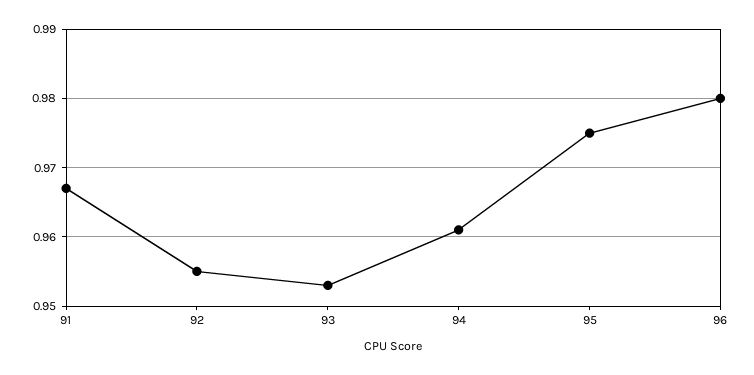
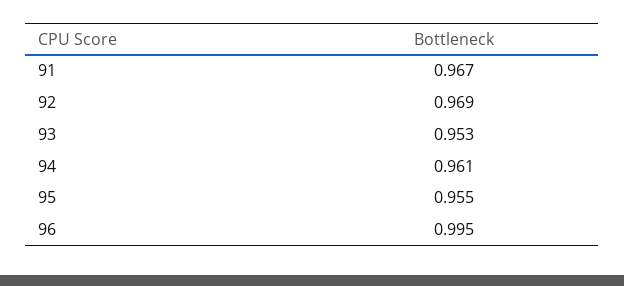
  {
    "91": 0.967,
-   "92": 0.955,
+   "92": 0.969,
    "93": 0.953,
    "94": 0.961,
-   "95": 0.975,
+   "95": 0.955,
-   "96": 0.98
+   "96": 0.995
  }

